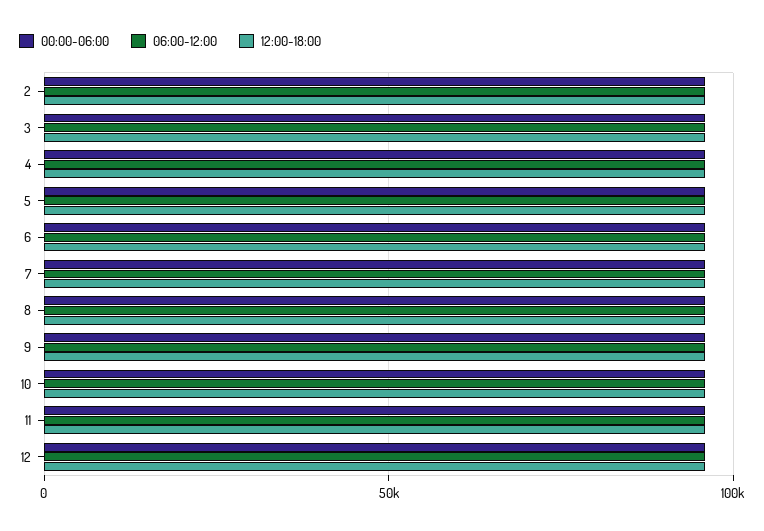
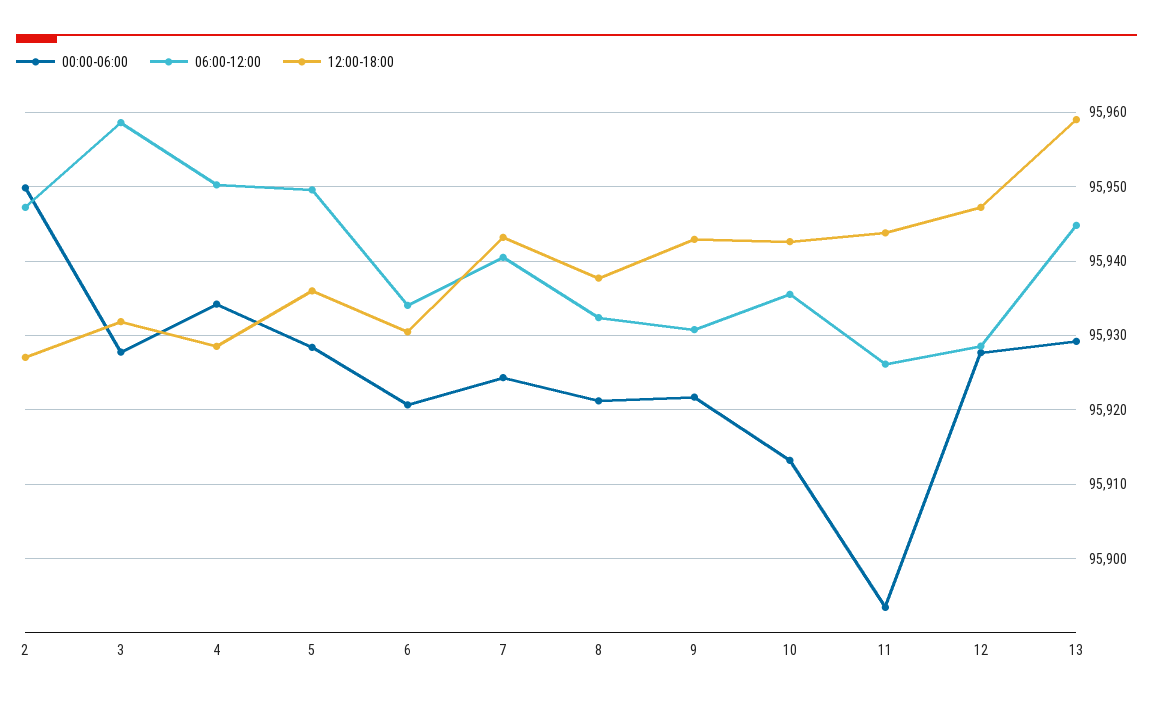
  {
    "00:00-06:00": {
      "2": 95950,
      "3": 95928,
      "4": 95934,
      "5": 95928,
      "6": 95921,
      "7": 95924,
      "8": 95921,
      "9": 95922,
      "10": 95913,
      "11": 95893,
-     "12": 95928
+     "12": 95928,
+     "13": 95929
    },
    "06:00-12:00": {
      "2": 95947,
      "3": 95959,
      "4": 95950,
      "5": 95950,
      "6": 95934,
      "7": 95941,
      "8": 95932,
      "9": 95931,
      "10": 95936,
      "11": 95926,
-     "12": 95929
+     "12": 95929,
+     "13": 95945
    },
    "12:00-18:00": {
      "2": 95927,
      "3": 95932,
      "4": 95929,
      "5": 95936,
      "6": 95930,
      "7": 95943,
      "8": 95938,
      "9": 95943,
      "10": 95943,
      "11": 95944,
-     "12": 95947
+     "12": 95947,
+     "13": 95959
    }
  }

